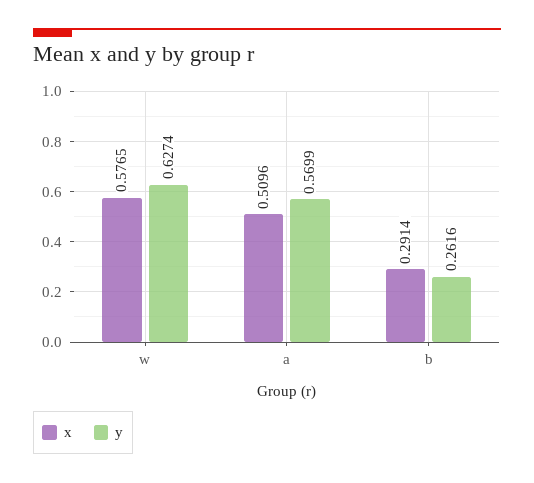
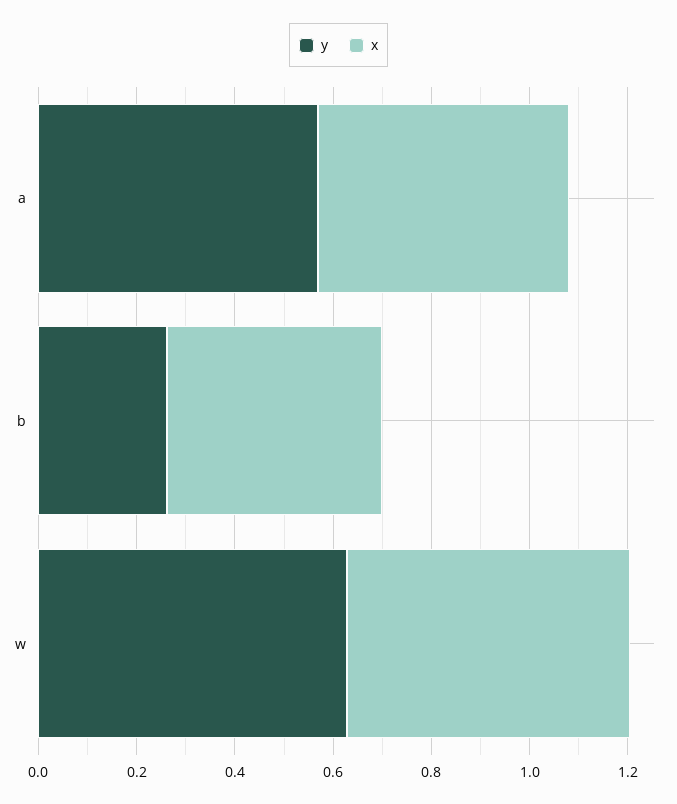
  {
    "x": {
      "w": 0.5765,
      "a": 0.5096,
-     "b": 0.2914
+     "b": 0.45
    },
    "y": {
      "w": 0.6274,
      "a": 0.5699,
      "b": 0.2616
    }
  }

